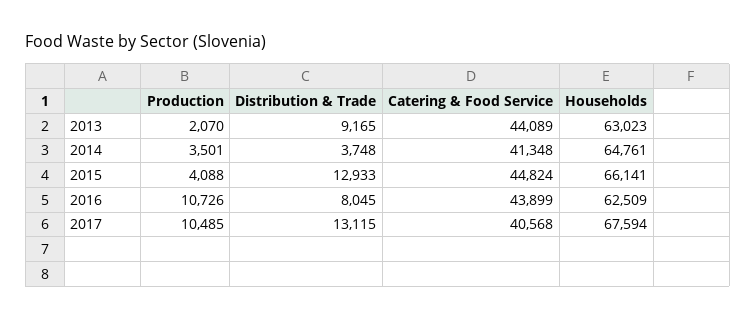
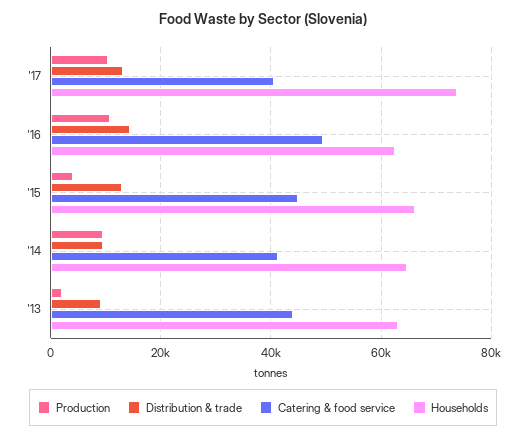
  {
    "Production": {
      "2013": 2070,
-     "2014": 3501,
+     "2014": 10000,
      "2015": 4088,
      "2016": 10726,
      "2017": 10485
    },
    "Distribution & Trade": {
      "2013": 9165,
-     "2014": 3748,
+     "2014": 10000,
      "2015": 12933,
-     "2016": 8045,
+     "2016": 14000,
      "2017": 13115
    },
    "Catering & Food Service": {
      "2013": 44089,
      "2014": 41348,
      "2015": 44824,
-     "2016": 43899,
+     "2016": 50000,
      "2017": 40568
    },
    "Households": {
      "2013": 63023,
      "2014": 64761,
      "2015": 66141,
      "2016": 62509,
-     "2017": 67594
+     "2017": 74000
    }
  }

